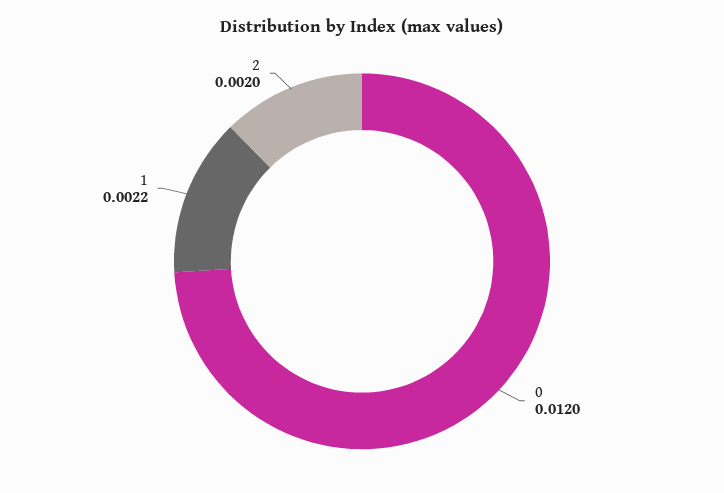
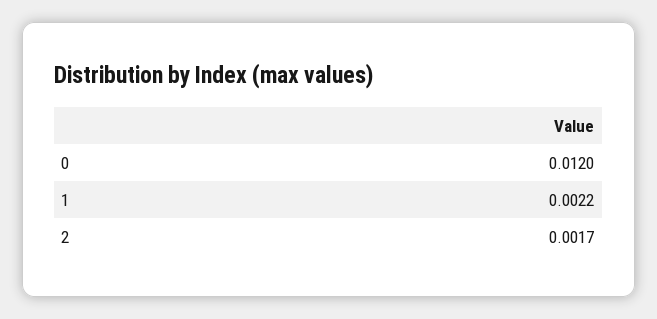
  {
    "0": 0.012,
    "1": 0.0022,
-   "2": 0.002
+   "2": 0.0017
  }

